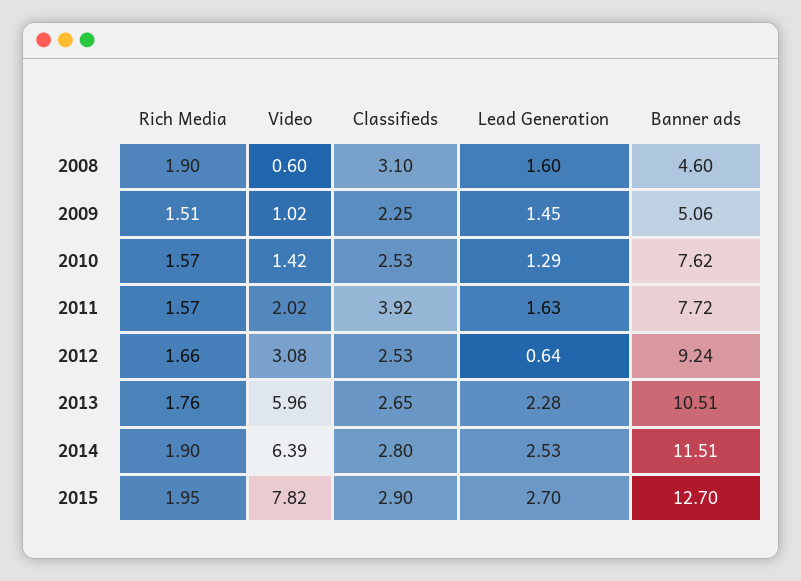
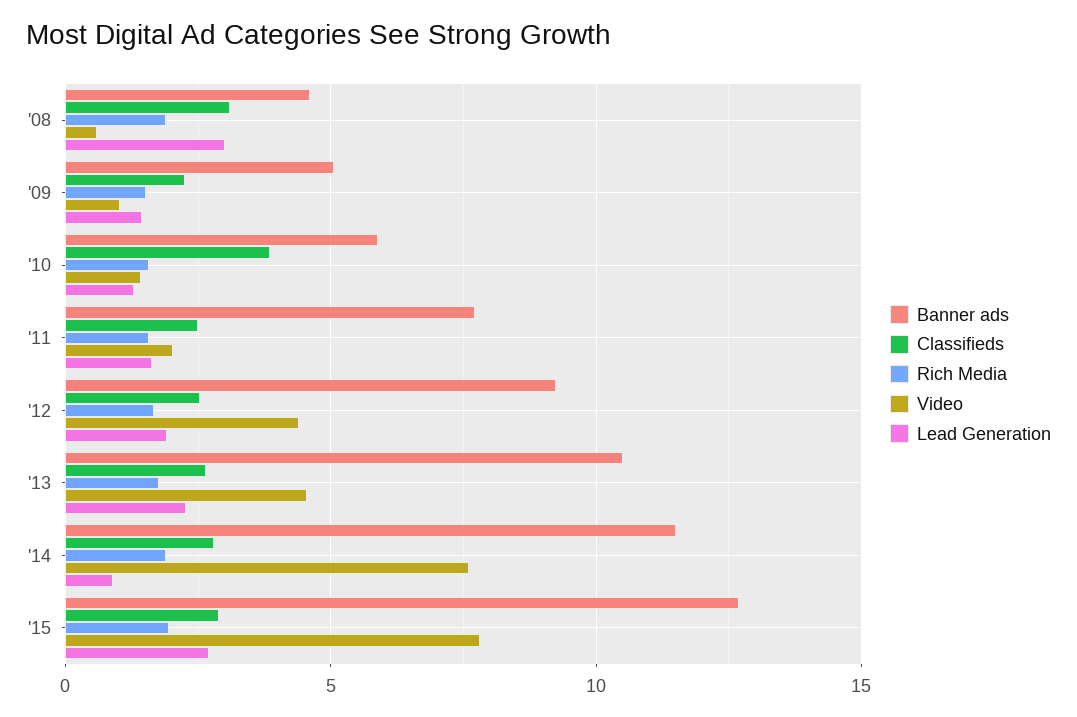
  {
    "Rich Media": {
      "2008": 1.9,
      "2009": 1.51,
      "2010": 1.57,
      "2011": 1.57,
      "2012": 1.66,
      "2013": 1.76,
      "2014": 1.9,
      "2015": 1.95
    },
    "Video": {
      "2008": 0.6,
      "2009": 1.02,
      "2010": 1.42,
      "2011": 2.02,
-     "2012": 3.08,
+     "2012": 4.5,
-     "2013": 5.96,
+     "2013": 4.5,
-     "2014": 6.39,
+     "2014": 7.5,
      "2015": 7.82
    },
    "Classifieds": {
      "2008": 3.1,
      "2009": 2.25,
-     "2010": 2.53,
+     "2010": 4,
-     "2011": 3.92,
+     "2011": 2.5,
      "2012": 2.53,
      "2013": 2.65,
      "2014": 2.8,
      "2015": 2.9
    },
    "Lead Generation": {
-     "2008": 1.6,
+     "2008": 3,
      "2009": 1.45,
      "2010": 1.29,
      "2011": 1.63,
-     "2012": 0.64,
+     "2012": 2,
      "2013": 2.28,
-     "2014": 2.53,
+     "2014": 1,
      "2015": 2.7
    },
    "Banner ads": {
      "2008": 4.6,
      "2009": 5.06,
-     "2010": 7.62,
+     "2010": 6,
      "2011": 7.72,
      "2012": 9.24,
      "2013": 10.51,
      "2014": 11.51,
      "2015": 12.7
    }
  }

